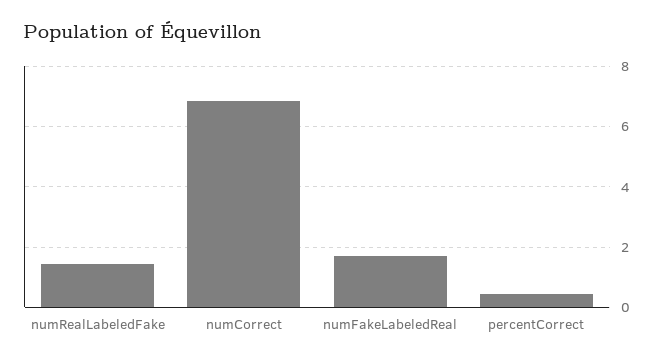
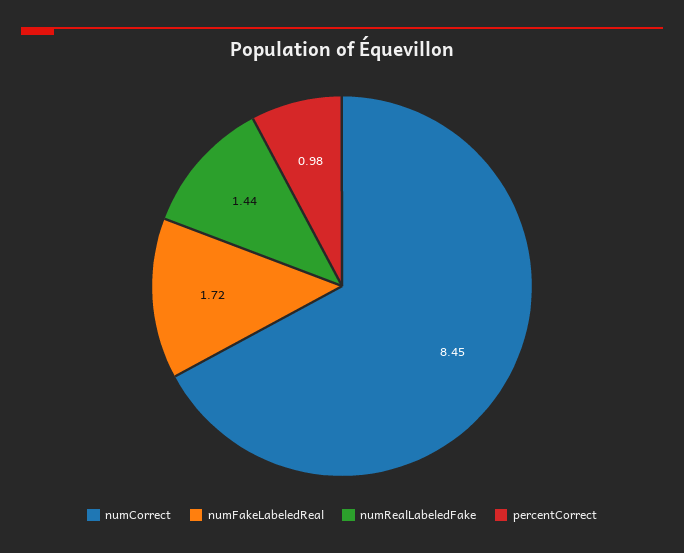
  {
    "numRealLabeledFake": 1.44,
-   "numCorrect": 6.8,
+   "numCorrect": 8.45,
    "numFakeLabeledReal": 1.72,
-   "percentCorrect": 0.4
+   "percentCorrect": 0.98
  }

